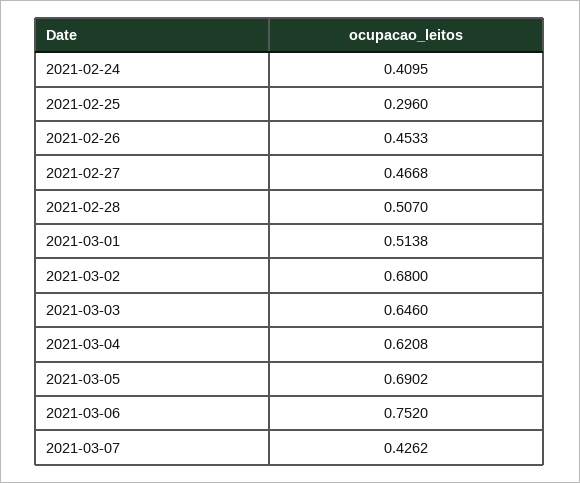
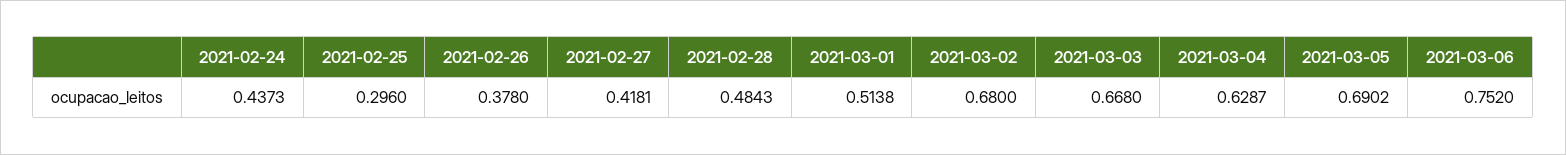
  {
-   "2021-02-24": 0.4095,
+   "2021-02-24": 0.4373,
    "2021-02-25": 0.296,
-   "2021-02-26": 0.4533,
+   "2021-02-26": 0.378,
-   "2021-02-27": 0.4668,
+   "2021-02-27": 0.4181,
-   "2021-02-28": 0.507,
+   "2021-02-28": 0.4843,
    "2021-03-01": 0.5138,
    "2021-03-02": 0.68,
-   "2021-03-03": 0.646,
+   "2021-03-03": 0.668,
-   "2021-03-04": 0.6208,
+   "2021-03-04": 0.6287,
    "2021-03-05": 0.6902,
-   "2021-03-06": 0.752,
+   "2021-03-06": 0.752
-   "2021-03-07": 0.4262
  }

